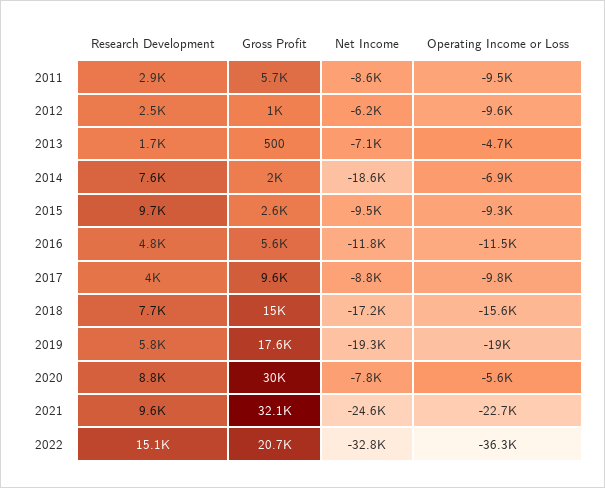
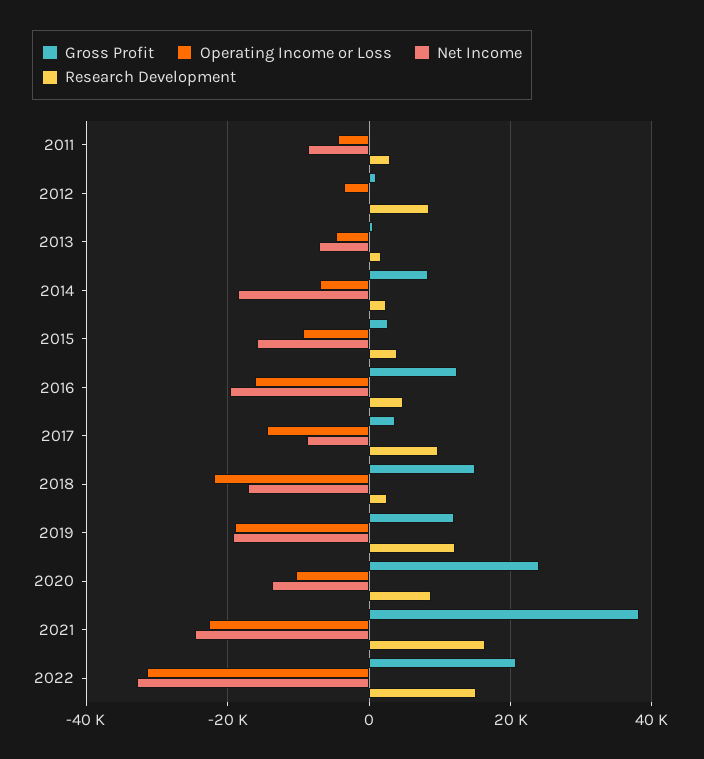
  {
    "Research Development": {
      "2011": 2900,
-     "2012": 2500,
+     "2012": 8000,
      "2013": 1700,
-     "2014": 7600,
+     "2014": 2000,
-     "2015": 9700,
+     "2015": 4000,
      "2016": 4800,
-     "2017": 4000,
+     "2017": 10000,
-     "2018": 7700,
+     "2018": 2000,
-     "2019": 5800,
+     "2019": 12000,
      "2020": 8800,
-     "2021": 9600,
+     "2021": 16000,
      "2022": 15100
    },
    "Gross Profit": {
-     "2011": 5700,
+     "2011": 0,
      "2012": 1000,
      "2013": 500,
-     "2014": 2000,
+     "2014": 8000,
      "2015": 2600,
-     "2016": 5600,
+     "2016": 12000,
-     "2017": 9600,
+     "2017": 4000,
      "2018": 15000,
-     "2019": 17600,
+     "2019": 12000,
-     "2020": 30000,
+     "2020": 24000,
-     "2021": 32100,
+     "2021": 38000,
      "2022": 20700
    },
    "Net Income": {
      "2011": -8600,
-     "2012": -6200,
+     "2012": 0,
      "2013": -7100,
      "2014": -18600,
-     "2015": -9500,
+     "2015": -16000,
-     "2016": -11800,
+     "2016": -20000,
      "2017": -8800,
      "2018": -17200,
      "2019": -19300,
-     "2020": -7800,
+     "2020": -14000,
      "2021": -24600,
      "2022": -32800
    },
    "Operating Income or Loss": {
-     "2011": -9500,
+     "2011": -4000,
-     "2012": -9600,
+     "2012": -4000,
      "2013": -4700,
      "2014": -6900,
      "2015": -9300,
-     "2016": -11500,
+     "2016": -16000,
-     "2017": -9800,
+     "2017": -14000,
-     "2018": -15600,
+     "2018": -22000,
      "2019": -19000,
-     "2020": -5600,
+     "2020": -10000,
      "2021": -22700,
-     "2022": -36300
+     "2022": -32000
    }
  }

